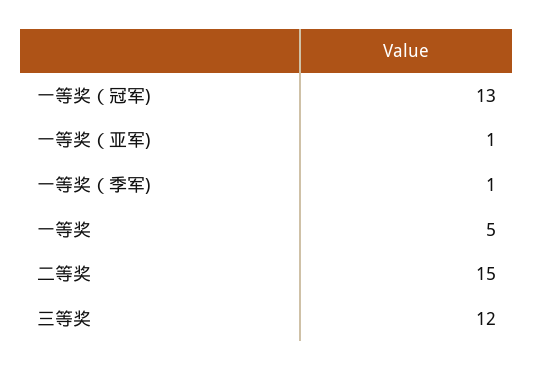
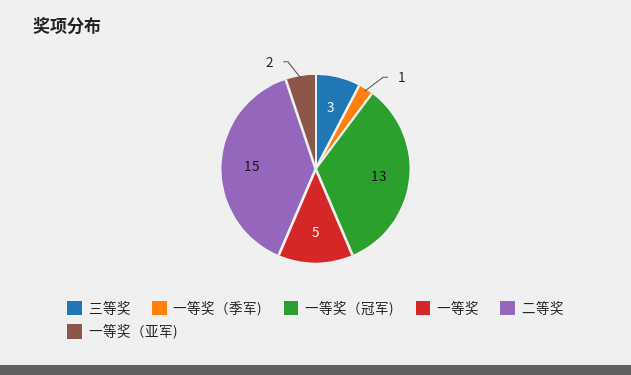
  {
    "一等奖（冠军)": 13,
-   "一等奖（亚军)": 1,
+   "一等奖（亚军)": 2,
    "一等奖（季军)": 1,
    "一等奖": 5,
    "二等奖": 15,
-   "三等奖": 12
+   "三等奖": 3
  }

